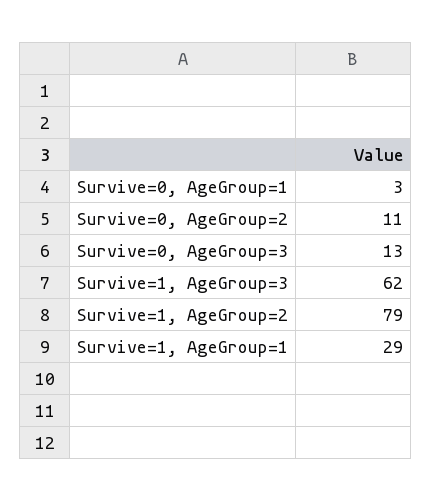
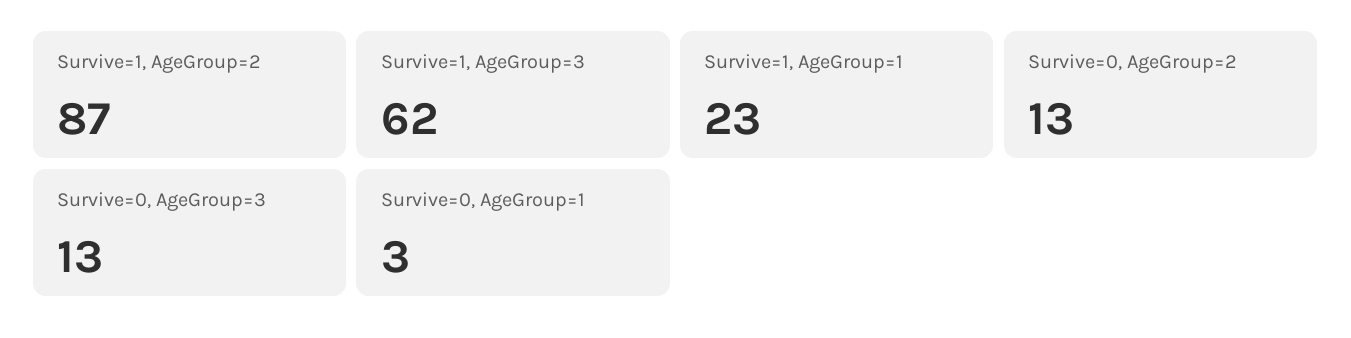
  {
    "Survive=0, AgeGroup=1": 3,
-   "Survive=0, AgeGroup=2": 11,
+   "Survive=0, AgeGroup=2": 13,
    "Survive=0, AgeGroup=3": 13,
    "Survive=1, AgeGroup=3": 62,
-   "Survive=1, AgeGroup=2": 79,
+   "Survive=1, AgeGroup=2": 87,
-   "Survive=1, AgeGroup=1": 29
+   "Survive=1, AgeGroup=1": 23
  }

